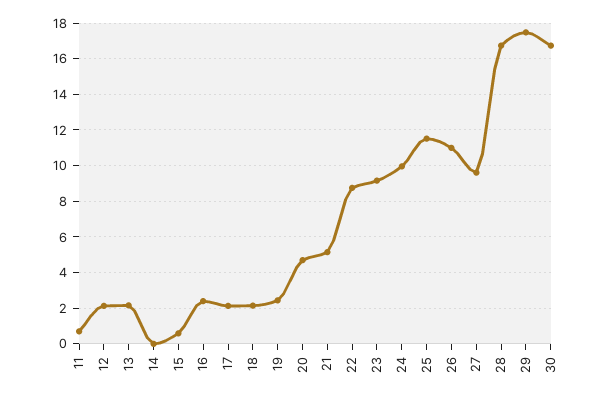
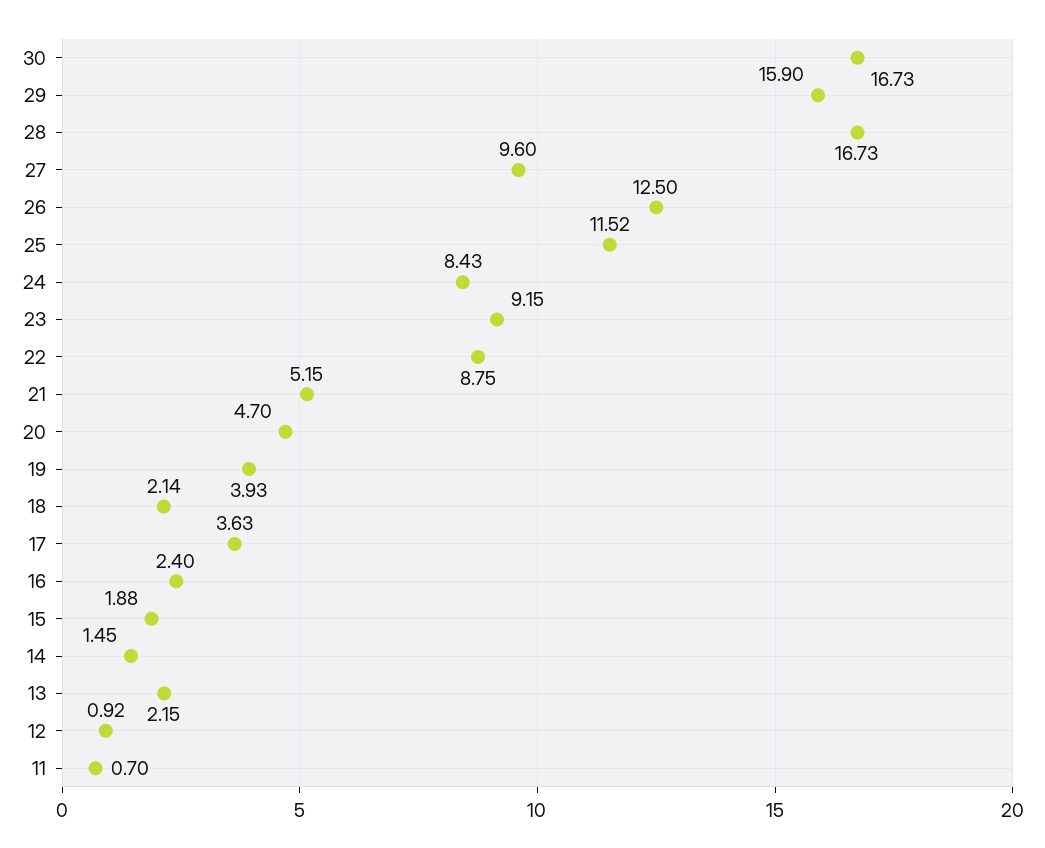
  {
    "11": 0.7,
-   "12": 2,
+   "12": 0.92,
    "13": 2.15,
-   "14": 0,
+   "14": 1.45,
-   "15": 0.5,
+   "15": 1.88,
    "16": 2.4,
-   "17": 2,
+   "17": 3.63,
    "18": 2.14,
-   "19": 2.5,
+   "19": 3.93,
    "20": 4.7,
    "21": 5.15,
    "22": 8.75,
    "23": 9.15,
-   "24": 10,
+   "24": 8.43,
    "25": 11.52,
-   "26": 11,
+   "26": 12.5,
    "27": 9.6,
    "28": 16.73,
-   "29": 17.5,
+   "29": 15.9,
    "30": 16.73
  }

